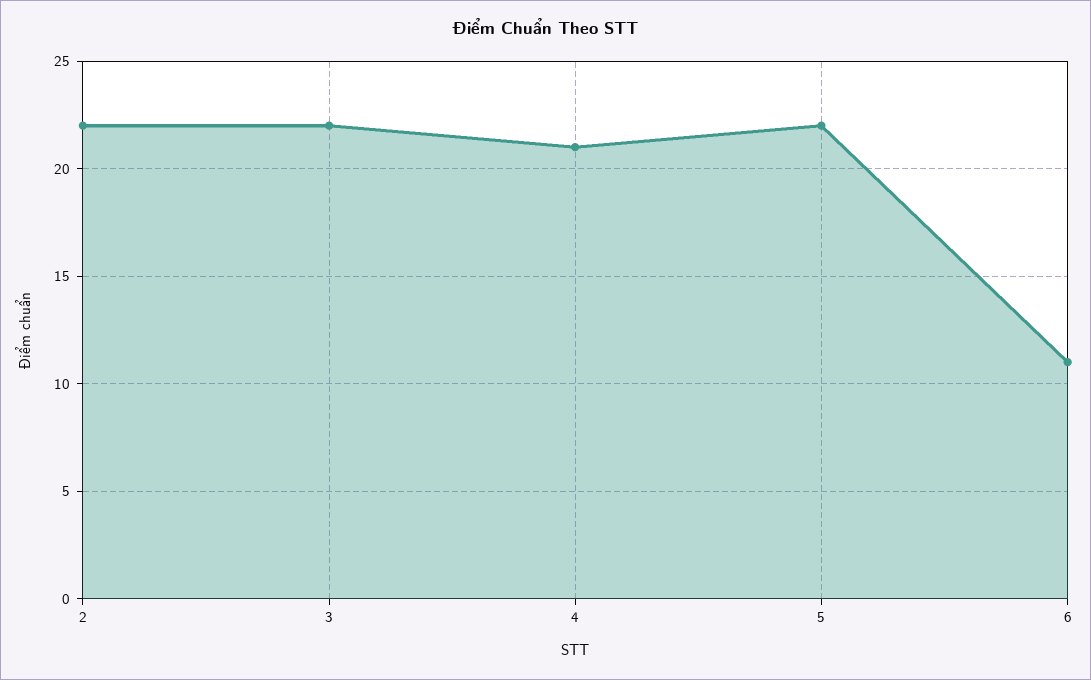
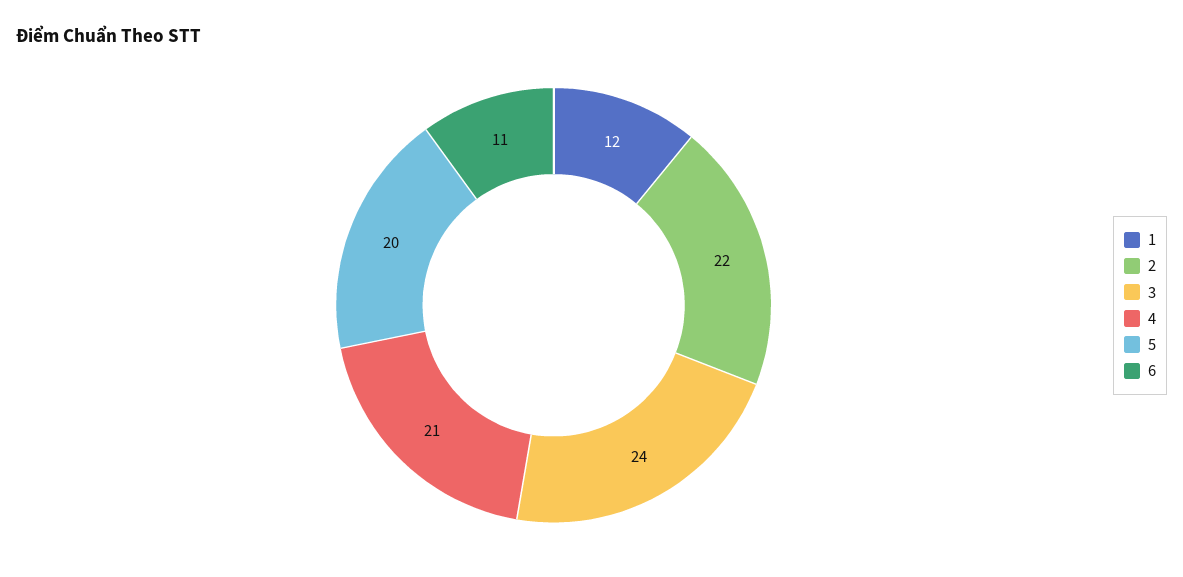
  {
    "2": 22,
-   "3": 22,
+   "3": 24,
    "4": 21,
-   "5": 22,
+   "5": 20,
-   "6": 11
+   "6": 11,
+   "1": 12
  }

